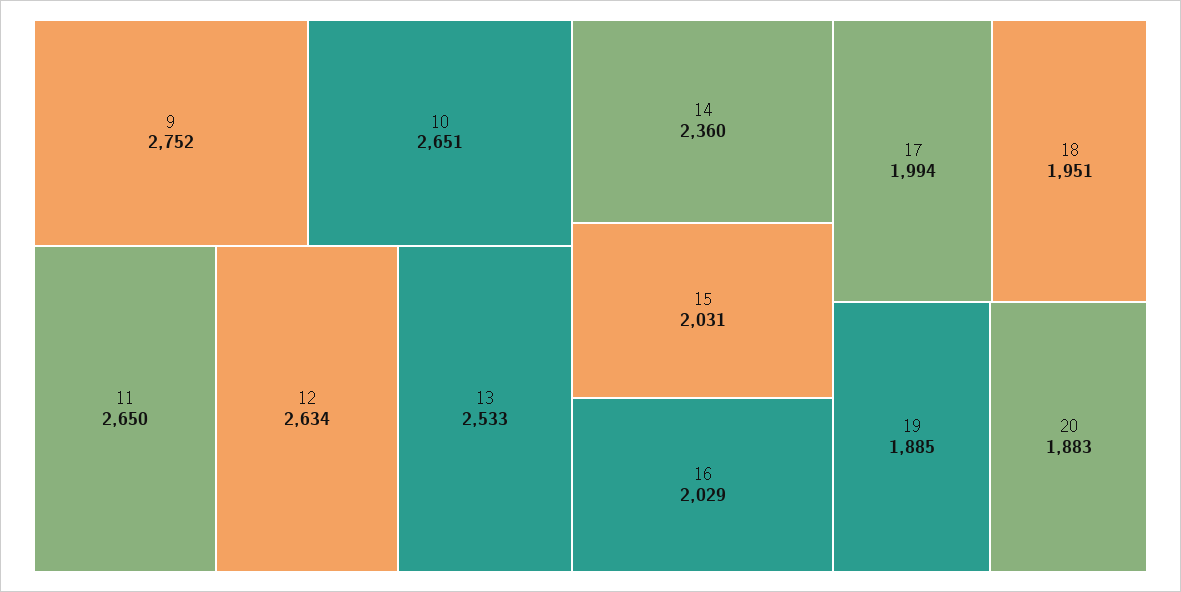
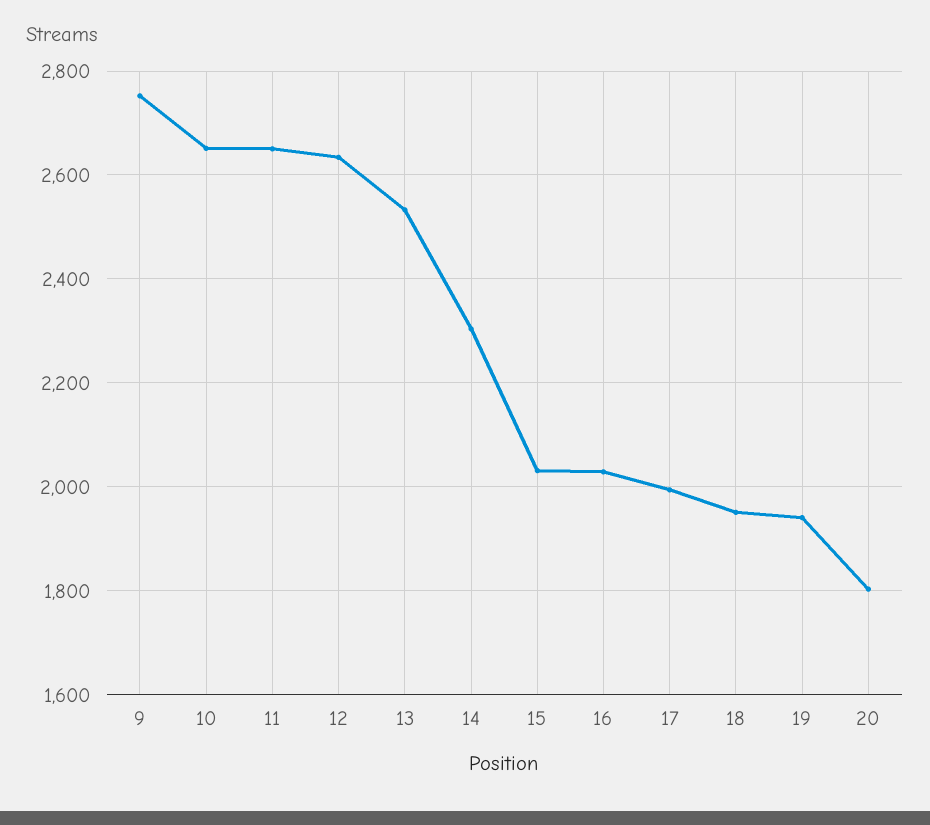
  {
    "9": 2752,
    "10": 2651,
    "11": 2650,
    "12": 2634,
    "13": 2533,
-   "14": 2360,
+   "14": 2300,
    "15": 2031,
    "16": 2029,
    "17": 1994,
    "18": 1951,
-   "19": 1885,
+   "19": 1940,
-   "20": 1883
+   "20": 1800
  }

